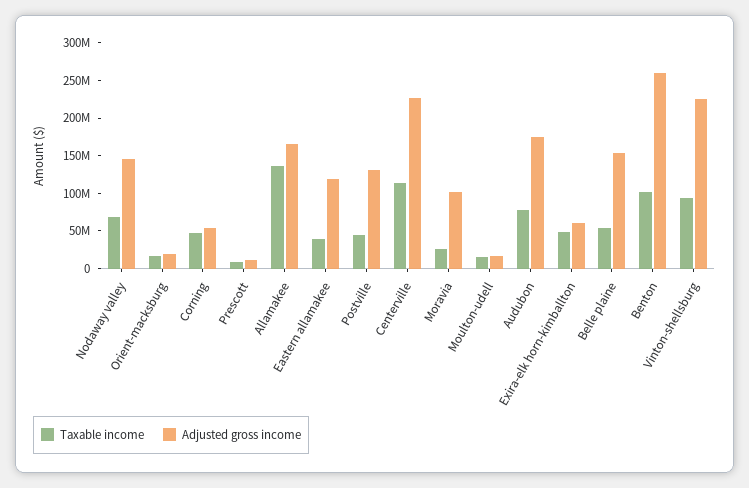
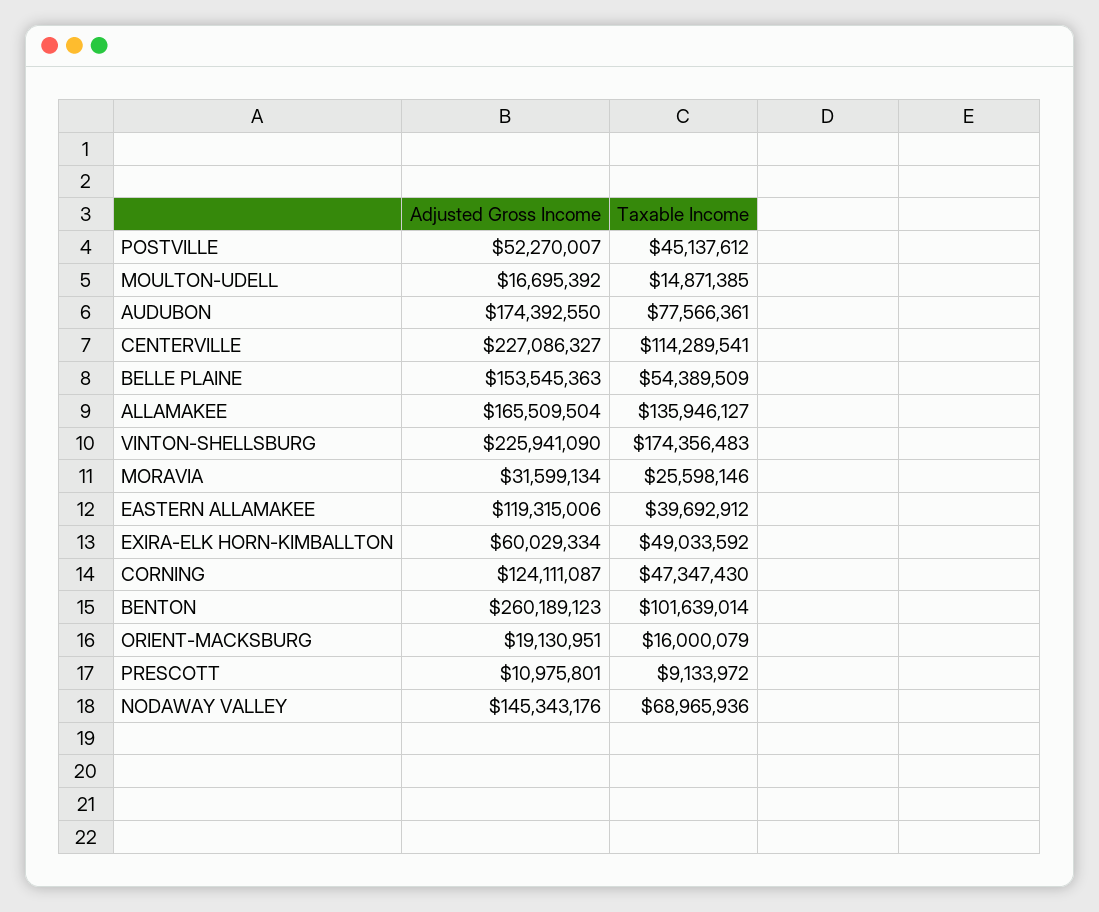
  {
    "Taxable income": {
      "Nodaway valley": 68965936,
      "Orient-macksburg": 16000079,
      "Corning": 47347430,
      "Prescott": 9133972,
      "Allamakee": 135946127,
      "Eastern allamakee": 39692912,
      "Postville": 45137612,
      "Centerville": 114289541,
      "Moravia": 25598146,
      "Moulton-udell": 14871385,
      "Audubon": 77566361,
      "Exira-elk horn-kimballton": 49033592,
      "Belle plaine": 54389509,
      "Benton": 101639014,
-     "Vinton-shellsburg": 100000000
+     "Vinton-shellsburg": 174356483
    },
    "Adjusted gross income": {
      "Nodaway valley": 145343176,
      "Orient-macksburg": 19130951,
-     "Corning": 50000000,
+     "Corning": 124111087,
      "Prescott": 10975801,
      "Allamakee": 165509504,
      "Eastern allamakee": 119315006,
-     "Postville": 125000000,
+     "Postville": 52270007,
      "Centerville": 227086327,
-     "Moravia": 100000000,
+     "Moravia": 31599134,
      "Moulton-udell": 16695392,
      "Audubon": 174392550,
      "Exira-elk horn-kimballton": 60029334,
      "Belle plaine": 153545363,
      "Benton": 260189123,
      "Vinton-shellsburg": 225941090
    }
  }

